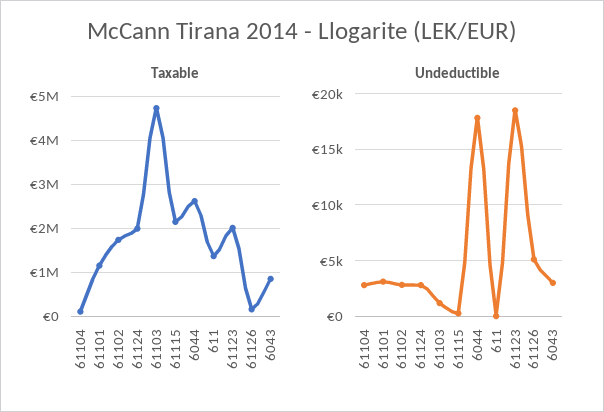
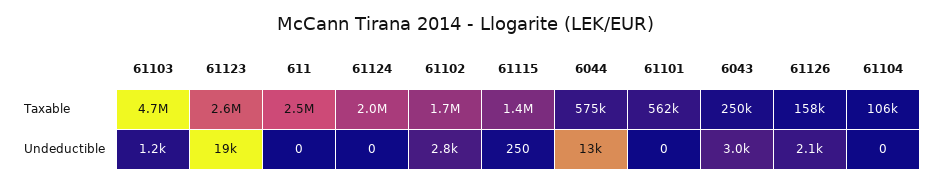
  {
    "Taxable": {
      "61104": 106000,
-     "61101": 1200000,
+     "61101": 562000,
      "61102": 1700000,
      "61124": 2000000,
      "61103": 4700000,
-     "61115": 2200000,
+     "61115": 1400000,
-     "6044": 2600000,
+     "6044": 575000,
-     "611": 1400000,
+     "611": 2500000,
-     "61123": 2000000,
+     "61123": 2600000,
      "61126": 158000,
-     "6043": 800000
+     "6043": 250000
    },
    "Undeductible": {
-     "61104": 3000,
+     "61104": 0,
-     "61101": 3000,
+     "61101": 0,
      "61102": 2800,
-     "61124": 3000,
+     "61124": 0,
      "61103": 1200,
      "61115": 250,
-     "6044": 18000,
+     "6044": 13000,
      "611": 0,
      "61123": 19000,
-     "61126": 5000,
+     "61126": 2100,
      "6043": 3000
    }
  }

